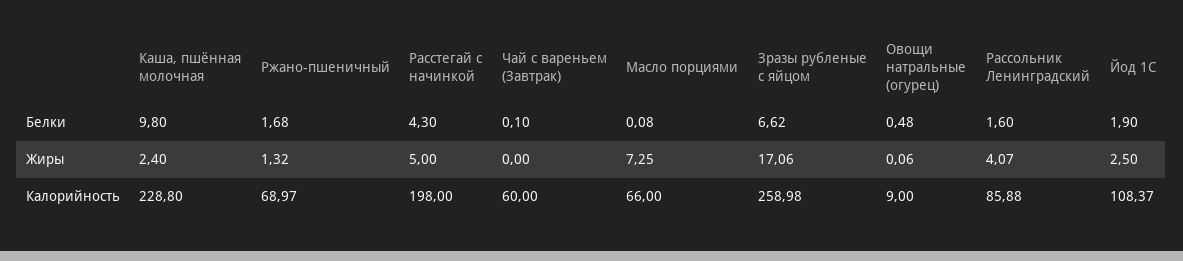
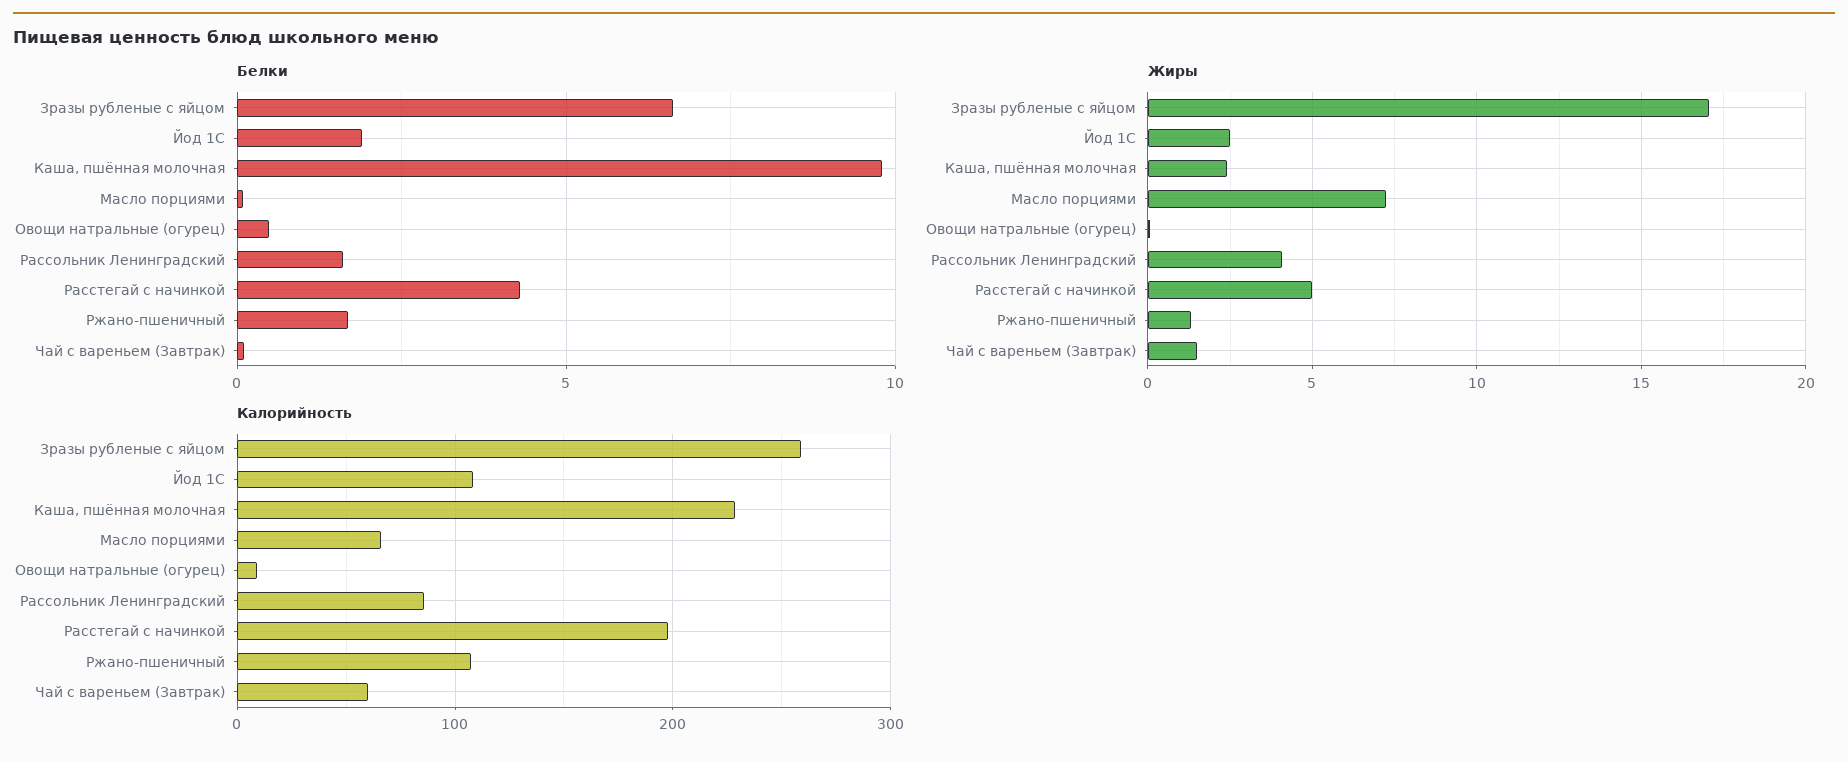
  {
    "Белки": {
      "Каша, пшённая молочная": 9.8,
      "Ржано-пшеничный": 1.68,
      "Расстегай с начинкой": 4.3,
      "Чай с вареньем (Завтрак)": 0.1,
      "Масло порциями": 0.08,
      "Зразы рубленые с яйцом": 6.62,
      "Овощи натральные (огурец)": 0.48,
      "Рассольник Ленинградский": 1.6,
      "Йод 1С": 1.9
    },
    "Жиры": {
      "Каша, пшённая молочная": 2.4,
      "Ржано-пшеничный": 1.32,
      "Расстегай с начинкой": 5,
-     "Чай с вареньем (Завтрак)": 0,
+     "Чай с вареньем (Завтрак)": 1.5,
      "Масло порциями": 7.25,
      "Зразы рубленые с яйцом": 17.06,
      "Овощи натральные (огурец)": 0.06,
      "Рассольник Ленинградский": 4.07,
      "Йод 1С": 2.5
    },
    "Калорийность": {
      "Каша, пшённая молочная": 228.8,
-     "Ржано-пшеничный": 68.97,
+     "Ржано-пшеничный": 110,
      "Расстегай с начинкой": 198,
      "Чай с вареньем (Завтрак)": 60,
      "Масло порциями": 66,
      "Зразы рубленые с яйцом": 258.98,
      "Овощи натральные (огурец)": 9,
      "Рассольник Ленинградский": 85.88,
      "Йод 1С": 108.37
    }
  }

